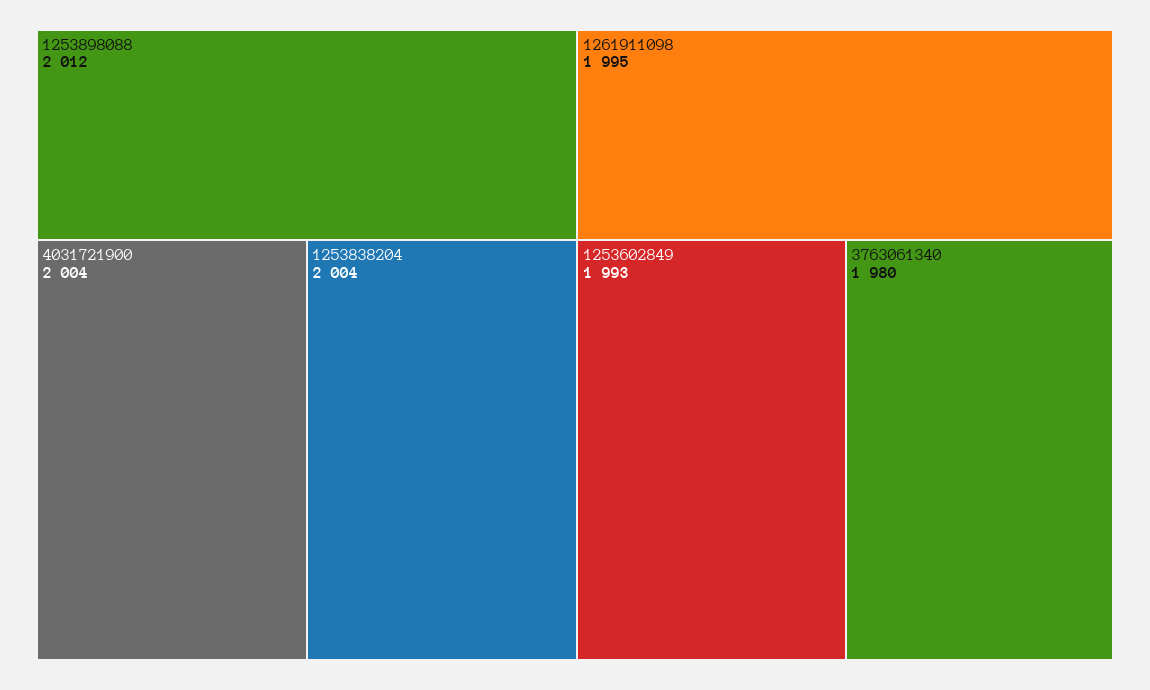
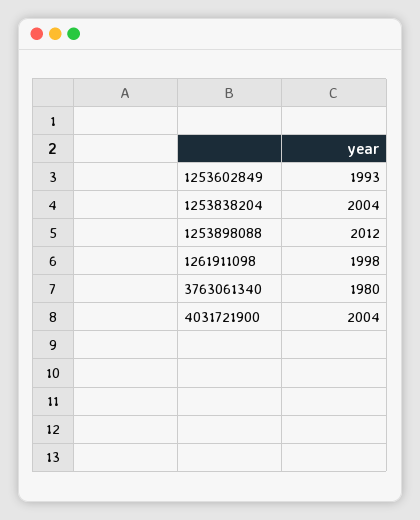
  {
    "1253898088": 2012,
    "4031721900": 2004,
    "1253838204": 2004,
-   "1261911098": 1995,
+   "1261911098": 1998,
    "1253602849": 1993,
    "3763061340": 1980
  }

